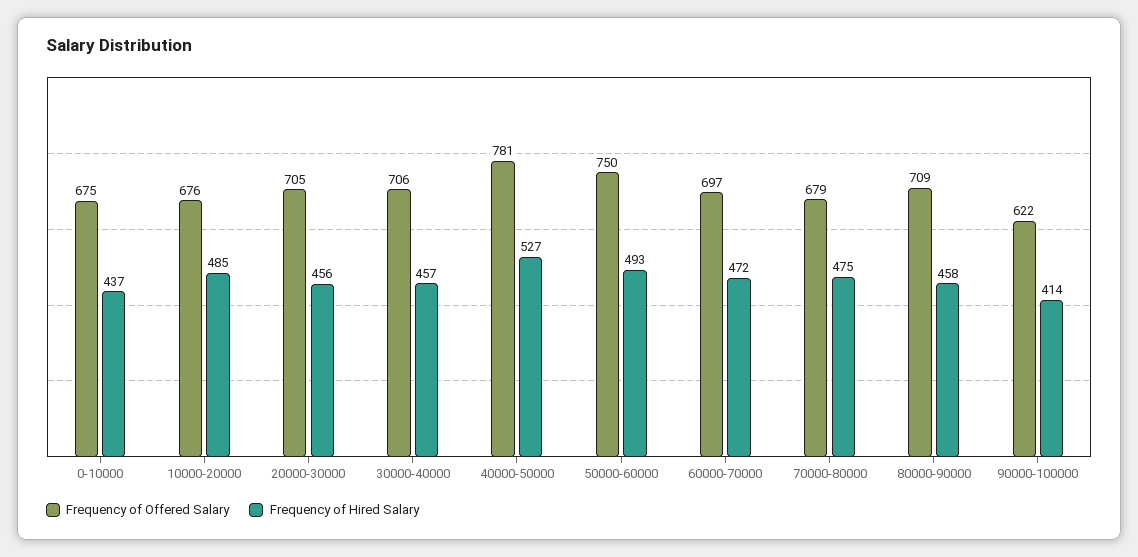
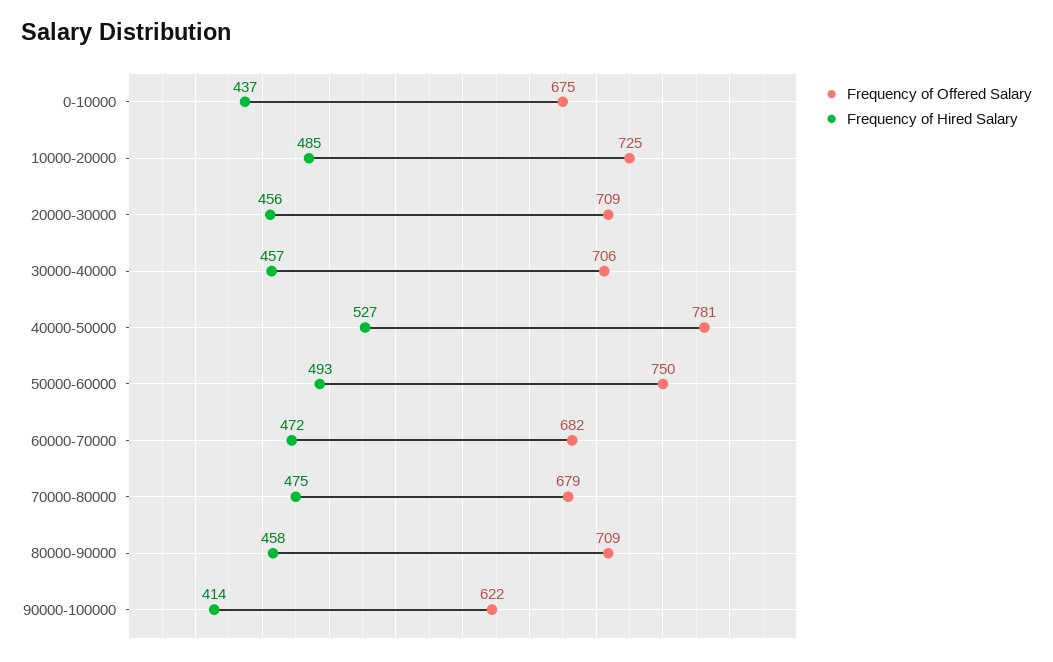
  {
    "Frequency of Offered Salary": {
      "0-10000": 675,
-     "10000-20000": 676,
+     "10000-20000": 725,
-     "20000-30000": 705,
+     "20000-30000": 709,
      "30000-40000": 706,
      "40000-50000": 781,
      "50000-60000": 750,
-     "60000-70000": 697,
+     "60000-70000": 682,
      "70000-80000": 679,
      "80000-90000": 709,
      "90000-100000": 622
    },
    "Frequency of Hired Salary": {
      "0-10000": 437,
      "10000-20000": 485,
      "20000-30000": 456,
      "30000-40000": 457,
      "40000-50000": 527,
      "50000-60000": 493,
      "60000-70000": 472,
      "70000-80000": 475,
      "80000-90000": 458,
      "90000-100000": 414
    }
  }

